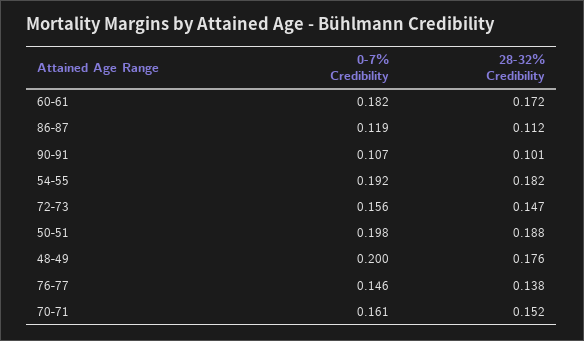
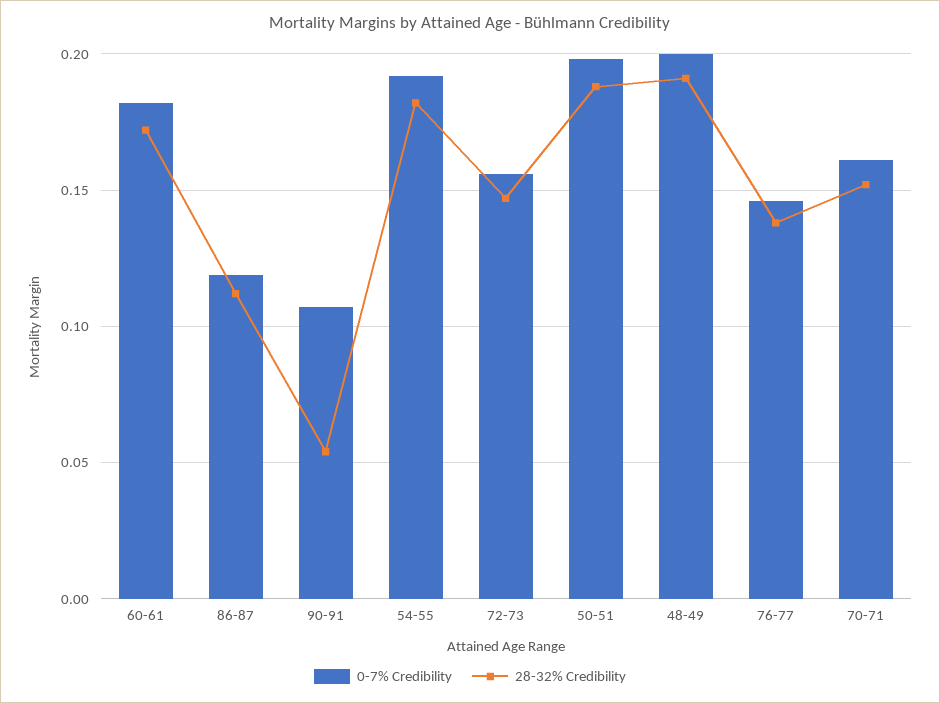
  {
    "0-7% Credibility": {
      "60-61": 0.182,
      "86-87": 0.119,
      "90-91": 0.107,
      "54-55": 0.192,
      "72-73": 0.156,
      "50-51": 0.198,
      "48-49": 0.2,
      "76-77": 0.146,
      "70-71": 0.161
    },
    "28-32% Credibility": {
      "60-61": 0.172,
      "86-87": 0.112,
-     "90-91": 0.101,
+     "90-91": 0.055,
      "54-55": 0.182,
      "72-73": 0.147,
      "50-51": 0.188,
-     "48-49": 0.176,
+     "48-49": 0.19,
      "76-77": 0.138,
      "70-71": 0.152
    }
  }

